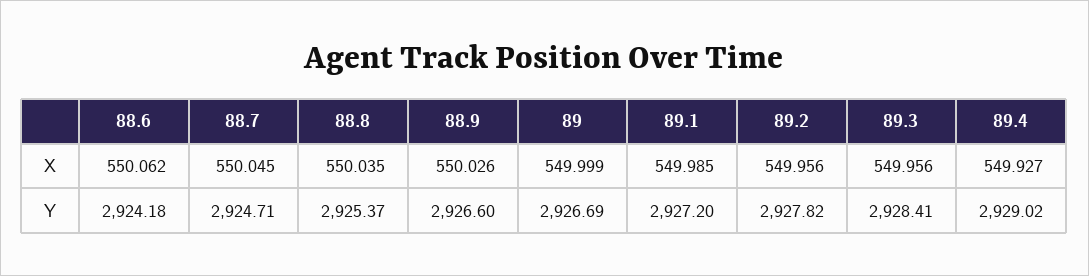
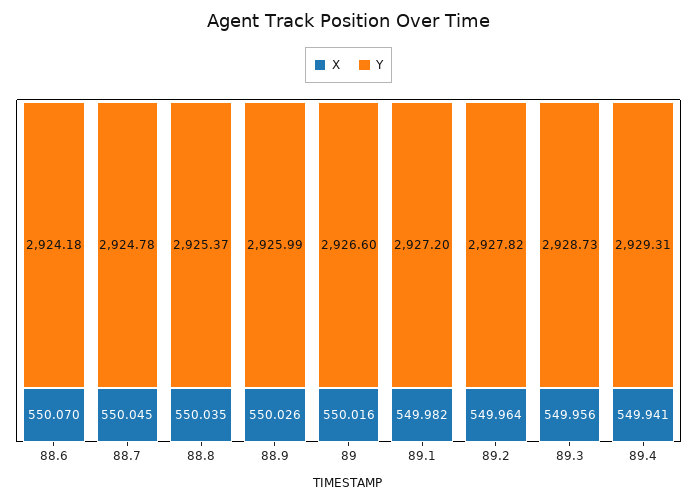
  {
    "X": {
-     "88.6": 550.062,
+     "88.6": 550.07,
      "88.7": 550.045,
      "88.8": 550.035,
      "88.9": 550.026,
-     "89": 549.999,
+     "89": 550.016,
-     "89.1": 549.985,
+     "89.1": 549.982,
-     "89.2": 549.956,
+     "89.2": 549.964,
      "89.3": 549.956,
-     "89.4": 549.927
+     "89.4": 549.941
    },
    "Y": {
      "88.6": 2924.18,
-     "88.7": 2924.71,
+     "88.7": 2924.78,
      "88.8": 2925.37,
-     "88.9": 2926.6,
+     "88.9": 2925.99,
-     "89": 2926.69,
+     "89": 2926.6,
      "89.1": 2927.2,
      "89.2": 2927.82,
-     "89.3": 2928.41,
+     "89.3": 2928.73,
-     "89.4": 2929.02
+     "89.4": 2929.31
    }
  }

